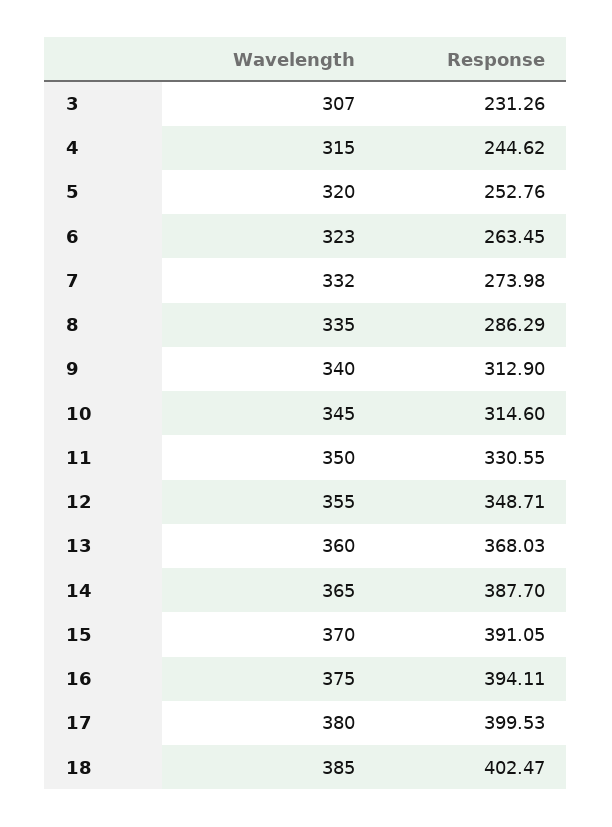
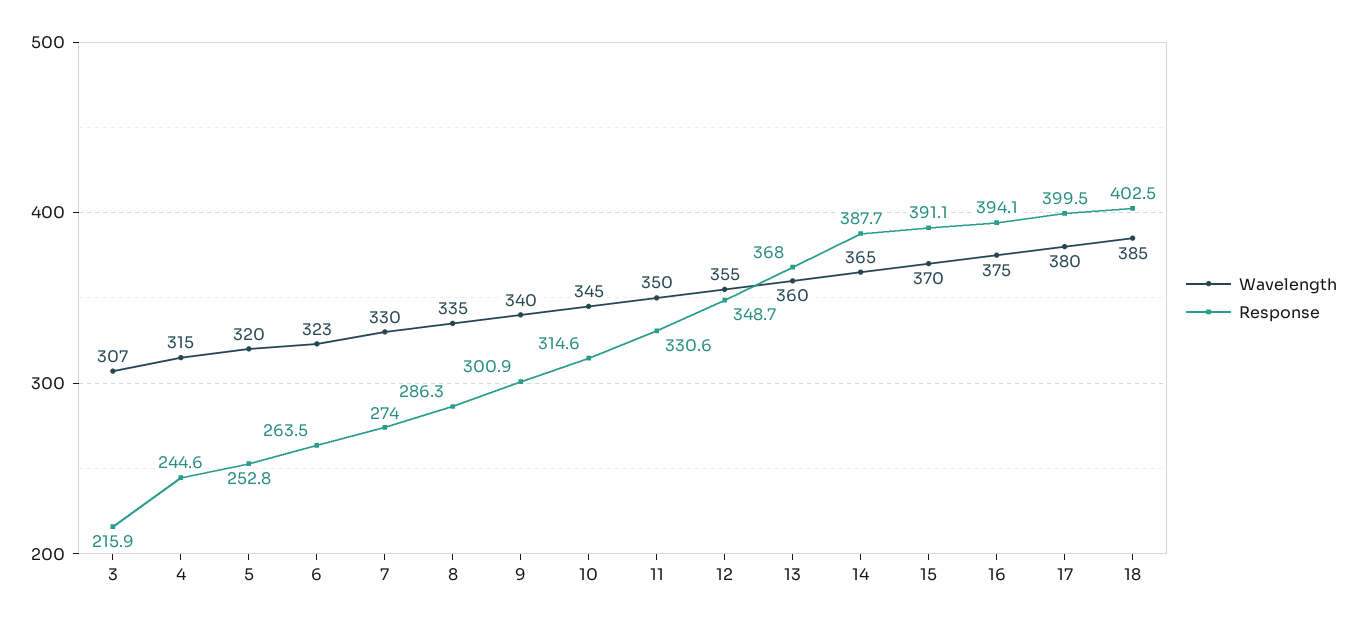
  {
    "Wavelength": {
      "3": 307,
      "4": 315,
      "5": 320,
      "6": 323,
-     "7": 332,
+     "7": 330,
      "8": 335,
      "9": 340,
      "10": 345,
      "11": 350,
      "12": 355,
      "13": 360,
      "14": 365,
      "15": 370,
      "16": 375,
      "17": 380,
      "18": 385
    },
    "Response": {
-     "3": 231.26,
+     "3": 215.9,
      "4": 244.62,
      "5": 252.76,
      "6": 263.45,
      "7": 273.98,
      "8": 286.29,
-     "9": 312.9,
+     "9": 300.9,
      "10": 314.6,
      "11": 330.55,
      "12": 348.71,
      "13": 368.03,
      "14": 387.7,
      "15": 391.05,
      "16": 394.11,
      "17": 399.53,
      "18": 402.47
    }
  }

